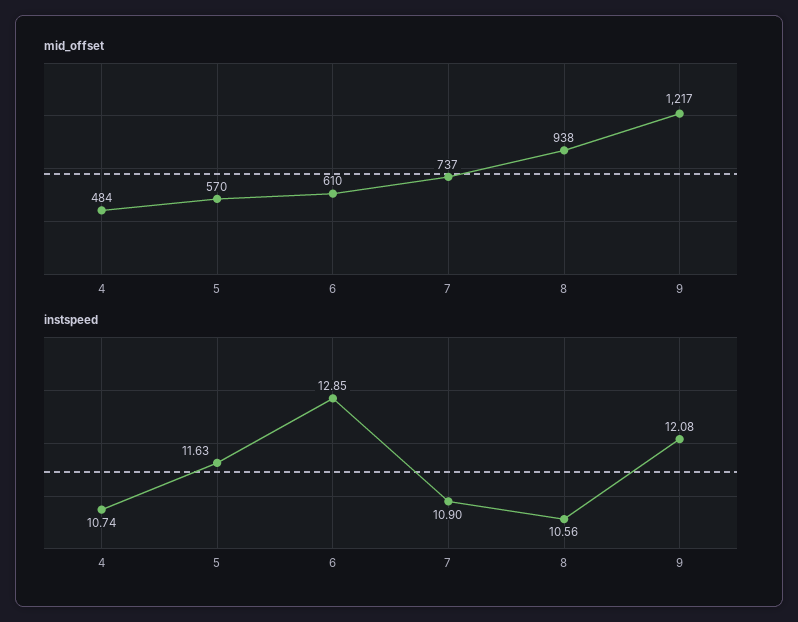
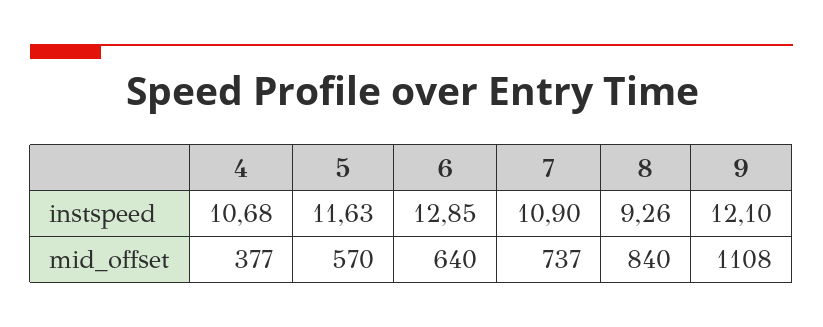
  {
    "mid_offset": {
-     "4": 484,
+     "4": 377,
      "5": 570,
-     "6": 610,
+     "6": 640,
      "7": 737,
-     "8": 938,
+     "8": 840,
-     "9": 1217
+     "9": 1108
    },
    "instspeed": {
-     "4": 10.74,
+     "4": 10.68,
      "5": 11.63,
      "6": 12.85,
      "7": 10.9,
-     "8": 10.56,
+     "8": 9.26,
-     "9": 12.08
+     "9": 12.1
    }
  }

